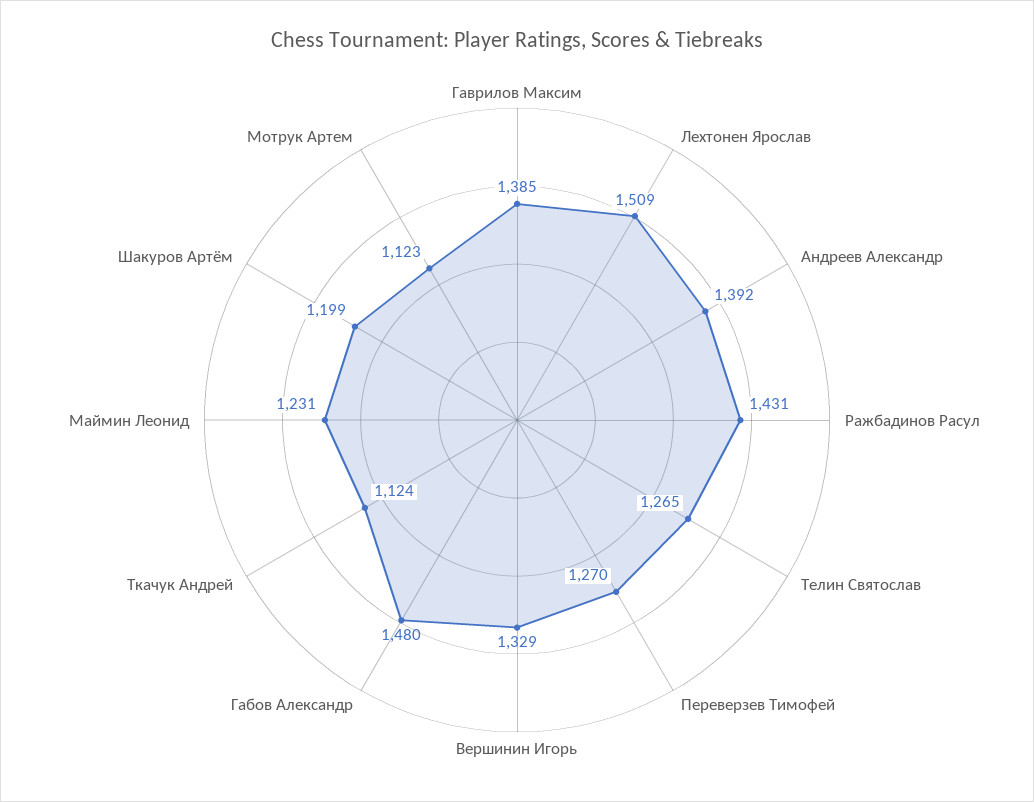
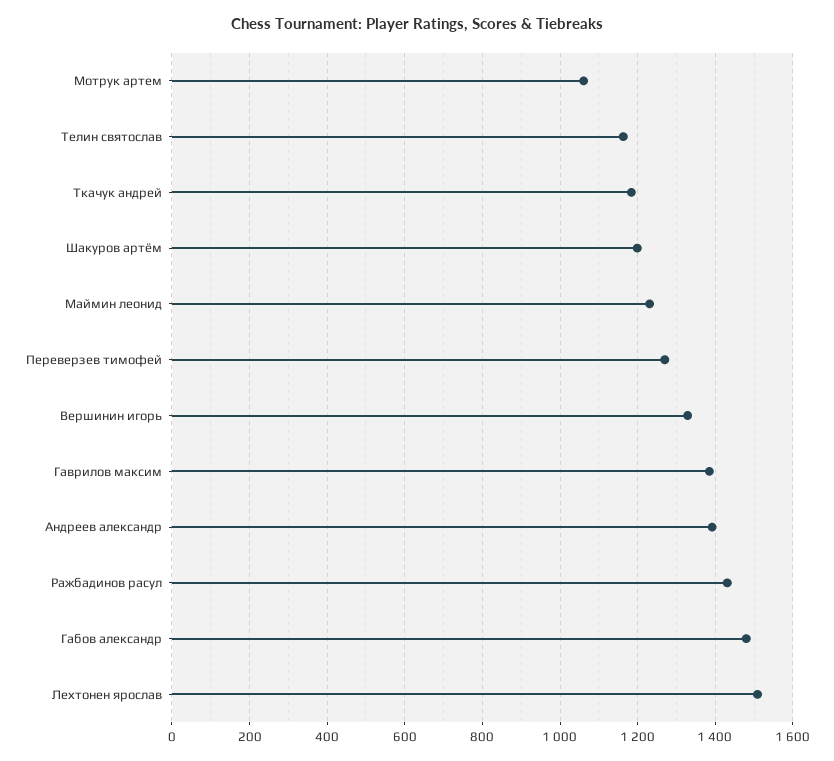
  {
    "Гаврилов Максим": 1385,
    "Лехтонен Ярослав": 1509,
    "Андреев Александр": 1392,
    "Ражбадинов Расул": 1431,
-   "Телин Святослав": 1265,
+   "Телин Святослав": 1160,
    "Переверзев Тимофей": 1270,
    "Вершинин Игорь": 1329,
    "Габов Александр": 1480,
-   "Ткачук Андрей": 1124,
+   "Ткачук Андрей": 1180,
    "Маймин Леонид": 1231,
    "Шакуров Артём": 1199,
-   "Мотрук Артем": 1123
+   "Мотрук Артем": 1060
  }

